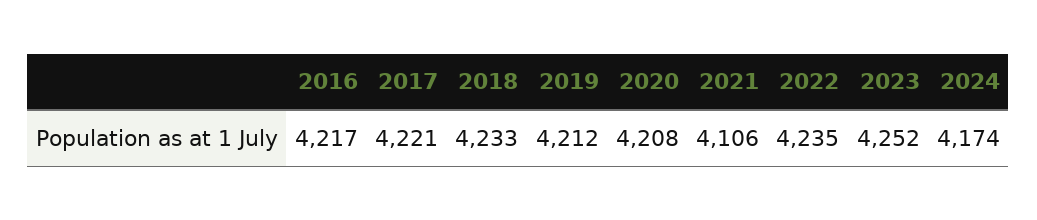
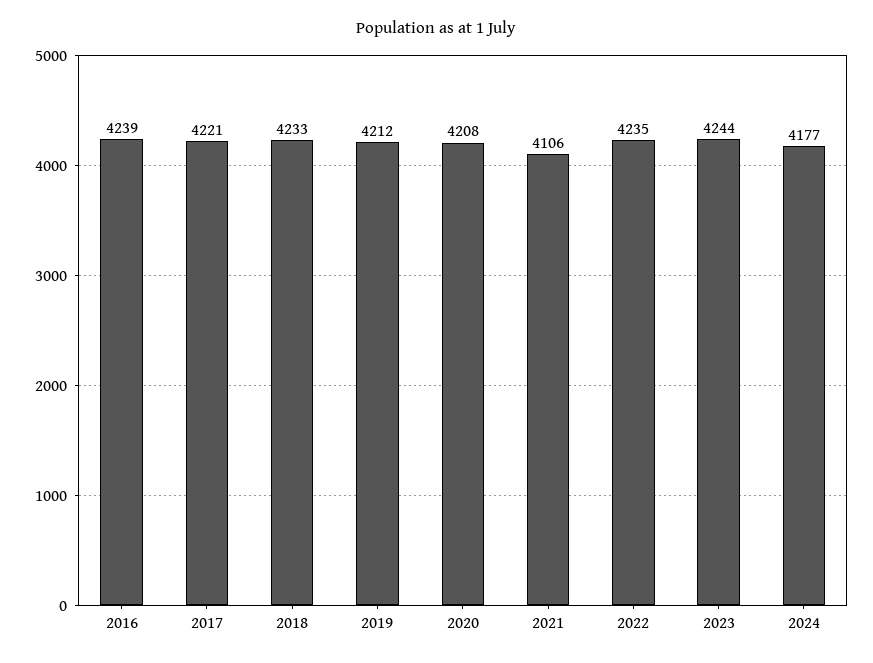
  {
-   "2016": 4217,
+   "2016": 4239,
    "2017": 4221,
    "2018": 4233,
    "2019": 4212,
    "2020": 4208,
    "2021": 4106,
    "2022": 4235,
-   "2023": 4252,
+   "2023": 4244,
-   "2024": 4174
+   "2024": 4177
  }

